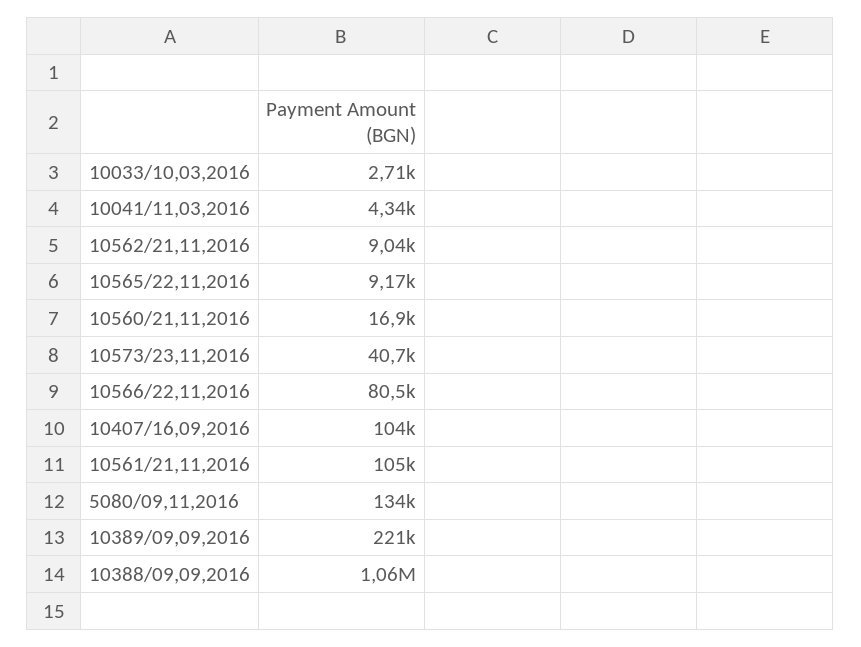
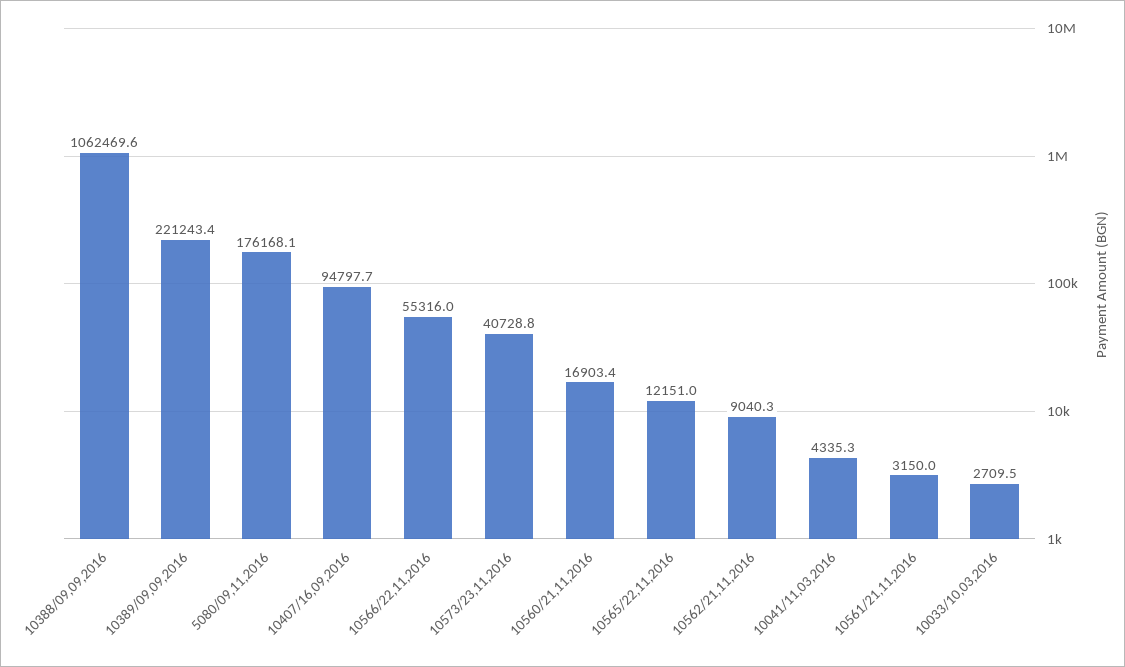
  {
    "10033/10,03,2016": 2709.5,
    "10041/11,03,2016": 4335.3,
    "10562/21,11,2016": 9040.3,
-   "10565/22,11,2016": 9170,
+   "10565/22,11,2016": 12151,
    "10560/21,11,2016": 16903.4,
    "10573/23,11,2016": 40728.8,
-   "10566/22,11,2016": 80500,
+   "10566/22,11,2016": 55316,
-   "10407/16,09,2016": 104000,
+   "10407/16,09,2016": 94797.7,
-   "10561/21,11,2016": 105000,
+   "10561/21,11,2016": 3150,
-   "5080/09,11,2016": 134000,
+   "5080/09,11,2016": 176168.1,
    "10389/09,09,2016": 221243.4,
    "10388/09,09,2016": 1062469.6
  }

